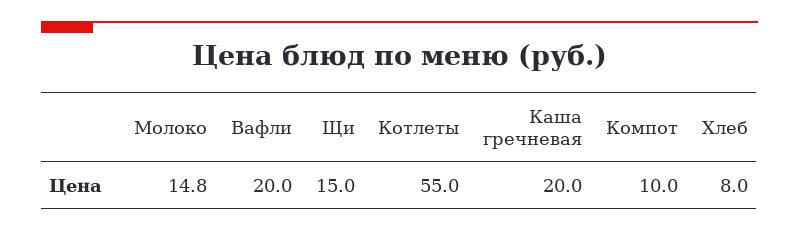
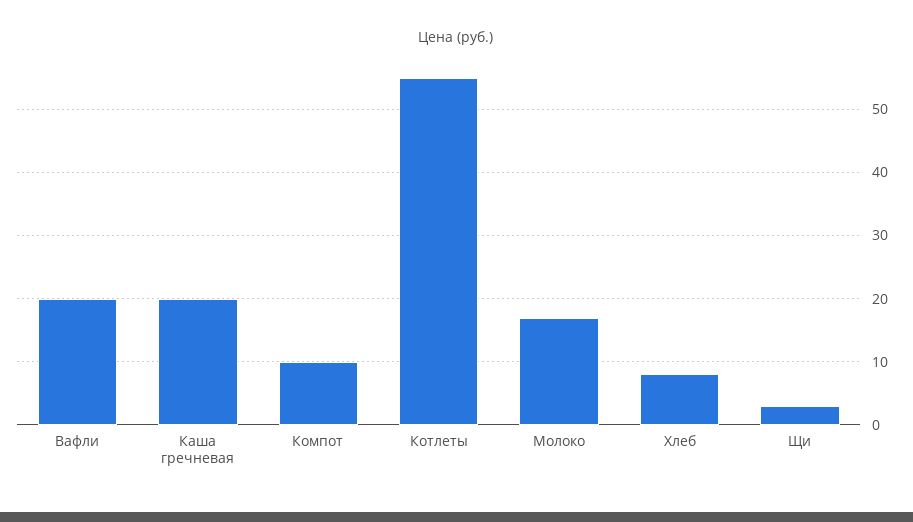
  {
-   "Молоко": 14.8,
+   "Молоко": 17,
    "Вафли": 20,
-   "Щи": 15,
+   "Щи": 3,
    "Котлеты": 55,
    "Каша гречневая": 20,
    "Компот": 10,
    "Хлеб": 8
  }

